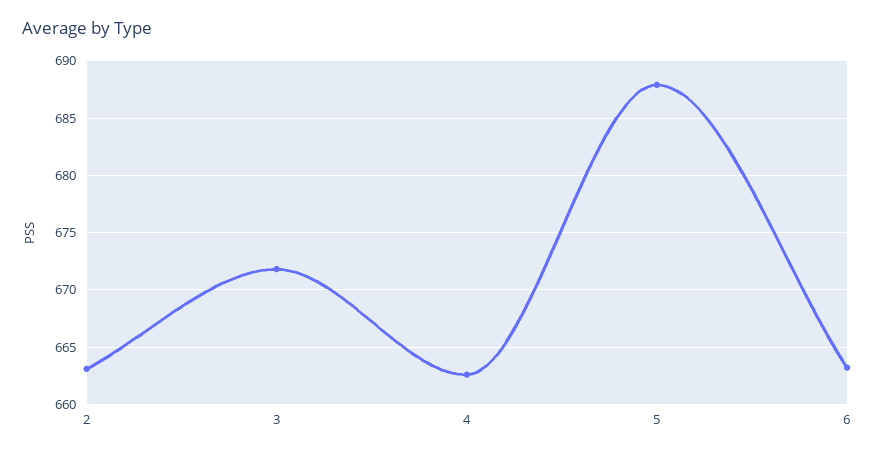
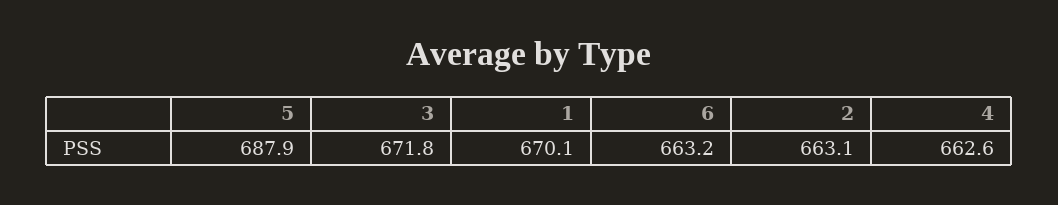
  {
    "2": 663.1,
    "3": 671.8,
    "4": 662.6,
    "5": 687.9,
-   "6": 663.2
+   "6": 663.2,
+   "1": 670.1
  }

